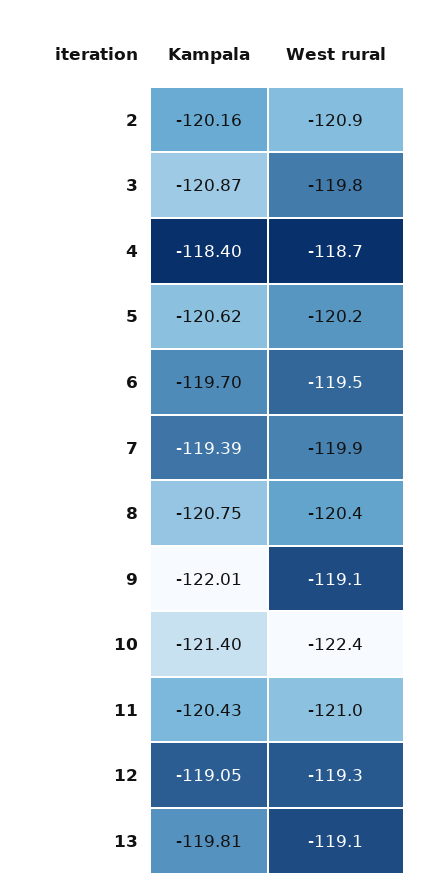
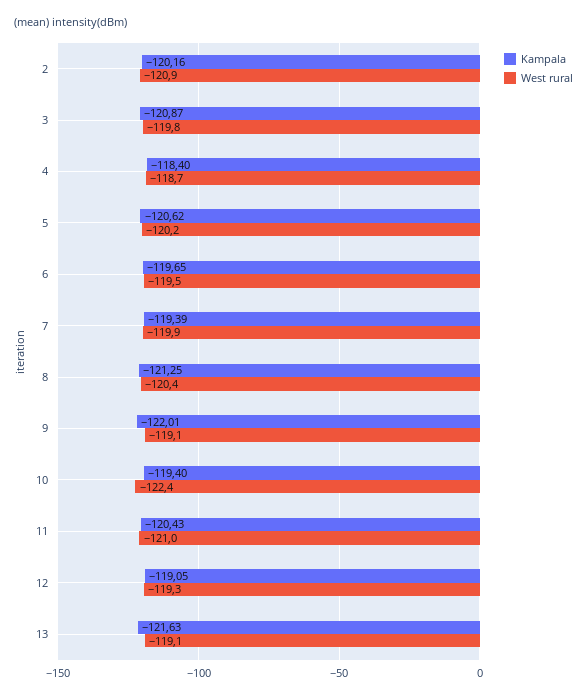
  {
    "Kampala": {
      "2": -120.16,
      "3": -120.87,
      "4": -118.4,
      "5": -120.62,
-     "6": -119.7,
+     "6": -119.65,
      "7": -119.39,
-     "8": -120.75,
+     "8": -121.25,
      "9": -122.01,
-     "10": -121.4,
+     "10": -119.4,
      "11": -120.43,
      "12": -119.05,
-     "13": -119.81
+     "13": -121.63
    },
    "West rural": {
      "2": -120.9,
      "3": -119.8,
      "4": -118.7,
      "5": -120.2,
      "6": -119.5,
      "7": -119.9,
      "8": -120.4,
      "9": -119.1,
      "10": -122.4,
      "11": -121,
      "12": -119.3,
      "13": -119.1
    }
  }

